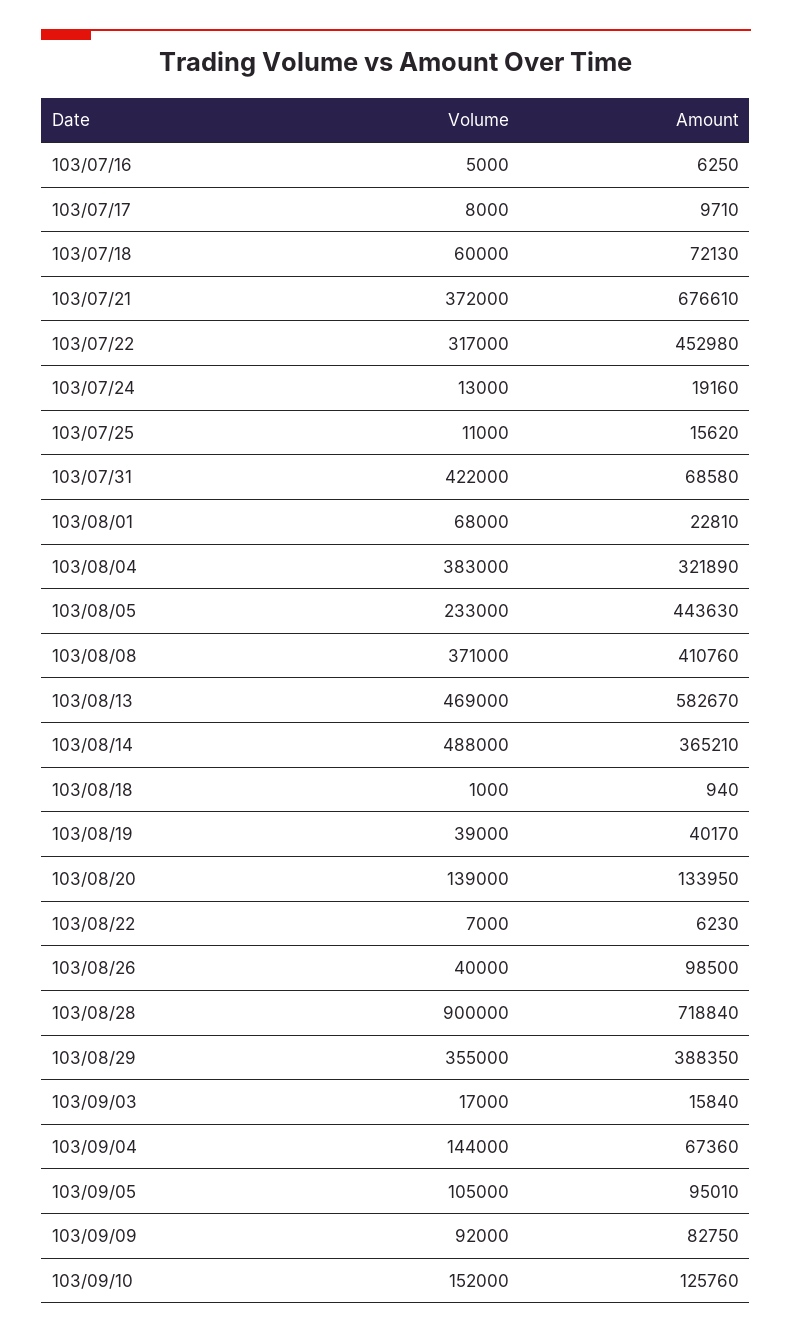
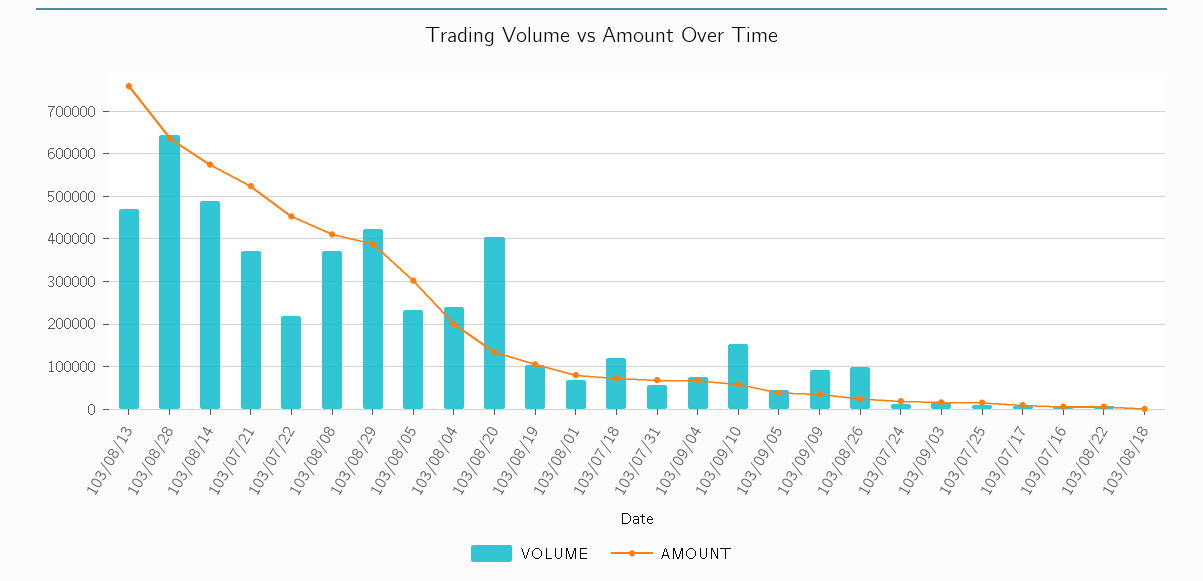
  {
    "Volume": {
      "103/07/16": 5000,
      "103/07/17": 8000,
-     "103/07/18": 60000,
+     "103/07/18": 120000,
      "103/07/21": 372000,
-     "103/07/22": 317000,
+     "103/07/22": 220000,
      "103/07/24": 13000,
      "103/07/25": 11000,
-     "103/07/31": 422000,
+     "103/07/31": 60000,
      "103/08/01": 68000,
-     "103/08/04": 383000,
+     "103/08/04": 240000,
      "103/08/05": 233000,
      "103/08/08": 371000,
      "103/08/13": 469000,
      "103/08/14": 488000,
      "103/08/18": 1000,
-     "103/08/19": 39000,
+     "103/08/19": 100000,
-     "103/08/20": 139000,
+     "103/08/20": 400000,
      "103/08/22": 7000,
-     "103/08/26": 40000,
+     "103/08/26": 100000,
-     "103/08/28": 900000,
+     "103/08/28": 640000,
-     "103/08/29": 355000,
+     "103/08/29": 420000,
      "103/09/03": 17000,
-     "103/09/04": 144000,
+     "103/09/04": 80000,
-     "103/09/05": 105000,
+     "103/09/05": 40000,
      "103/09/09": 92000,
      "103/09/10": 152000
    },
    "Amount": {
      "103/07/16": 6250,
      "103/07/17": 9710,
      "103/07/18": 72130,
-     "103/07/21": 676610,
+     "103/07/21": 520000,
      "103/07/22": 452980,
      "103/07/24": 19160,
      "103/07/25": 15620,
      "103/07/31": 68580,
-     "103/08/01": 22810,
+     "103/08/01": 80000,
-     "103/08/04": 321890,
+     "103/08/04": 200000,
-     "103/08/05": 443630,
+     "103/08/05": 300000,
      "103/08/08": 410760,
-     "103/08/13": 582670,
+     "103/08/13": 760000,
-     "103/08/14": 365210,
+     "103/08/14": 580000,
      "103/08/18": 940,
-     "103/08/19": 40170,
+     "103/08/19": 100000,
      "103/08/20": 133950,
      "103/08/22": 6230,
-     "103/08/26": 98500,
+     "103/08/26": 20000,
-     "103/08/28": 718840,
+     "103/08/28": 640000,
      "103/08/29": 388350,
      "103/09/03": 15840,
      "103/09/04": 67360,
-     "103/09/05": 95010,
+     "103/09/05": 40000,
-     "103/09/09": 82750,
+     "103/09/09": 40000,
-     "103/09/10": 125760
+     "103/09/10": 60000
    }
  }

